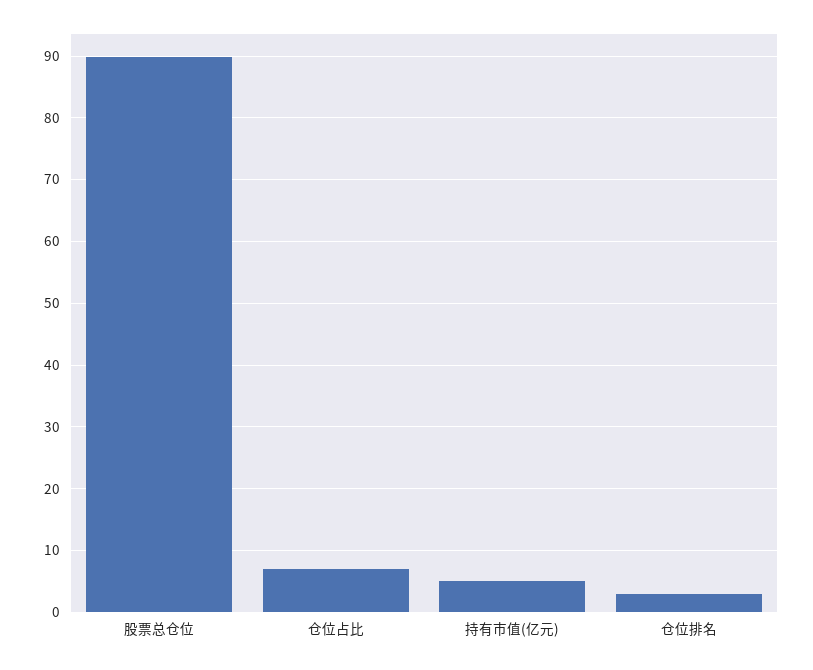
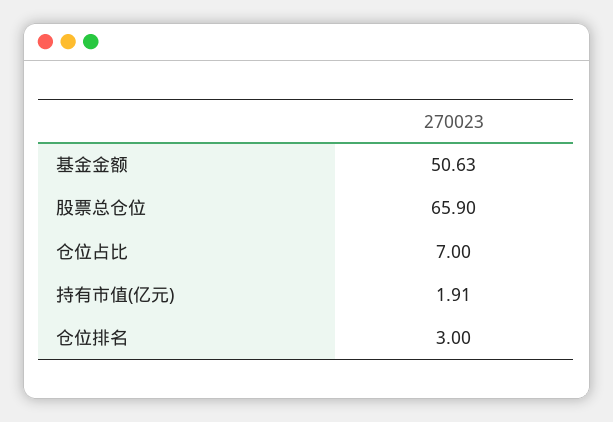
  {
-   "股票总仓位": 90,
+   "股票总仓位": 65.9,
    "仓位占比": 7,
-   "持有市值(亿元)": 5,
+   "持有市值(亿元)": 1.91,
-   "仓位排名": 3
+   "仓位排名": 3,
+   "基金金额": 50.63
  }

